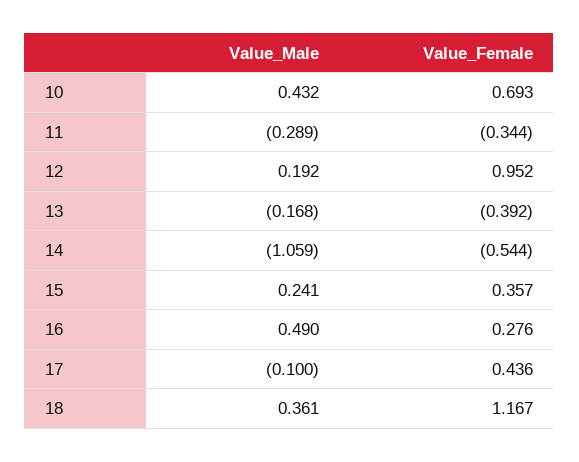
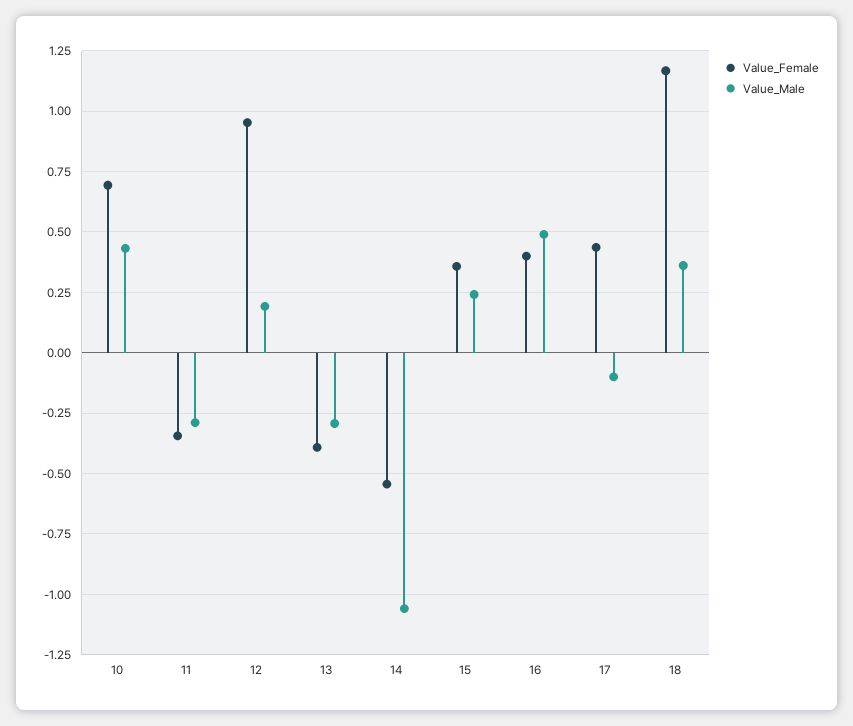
  {
    "Value_Male": {
      "10": 0.432,
      "11": -0.289,
      "12": 0.192,
-     "13": -0.168,
+     "13": -0.3,
      "14": -1.059,
      "15": 0.241,
      "16": 0.49,
      "17": -0.1,
      "18": 0.361
    },
    "Value_Female": {
      "10": 0.693,
      "11": -0.344,
      "12": 0.952,
      "13": -0.392,
      "14": -0.544,
      "15": 0.357,
-     "16": 0.276,
+     "16": 0.4,
      "17": 0.436,
      "18": 1.167
    }
  }

